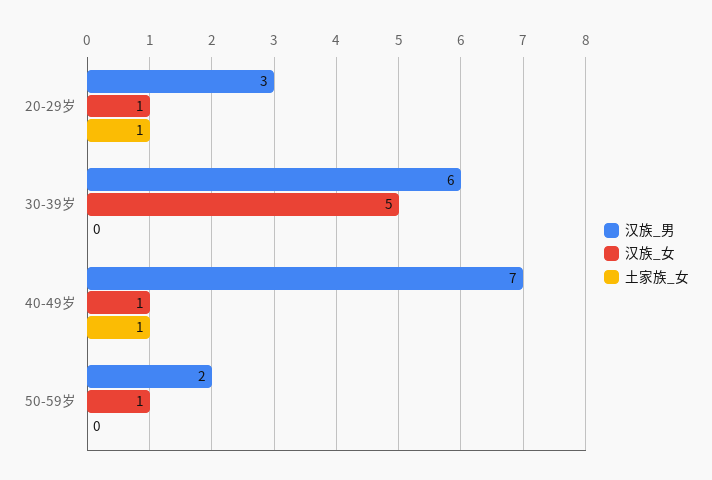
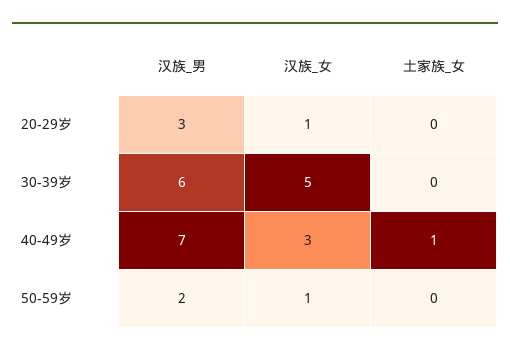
  {
    "汉族_男": {
      "20-29岁": 3,
      "30-39岁": 6,
      "40-49岁": 7,
      "50-59岁": 2
    },
    "汉族_女": {
      "20-29岁": 1,
      "30-39岁": 5,
-     "40-49岁": 1,
+     "40-49岁": 3,
      "50-59岁": 1
    },
    "土家族_女": {
-     "20-29岁": 1,
+     "20-29岁": 0,
      "30-39岁": 0,
      "40-49岁": 1,
      "50-59岁": 0
    }
  }

